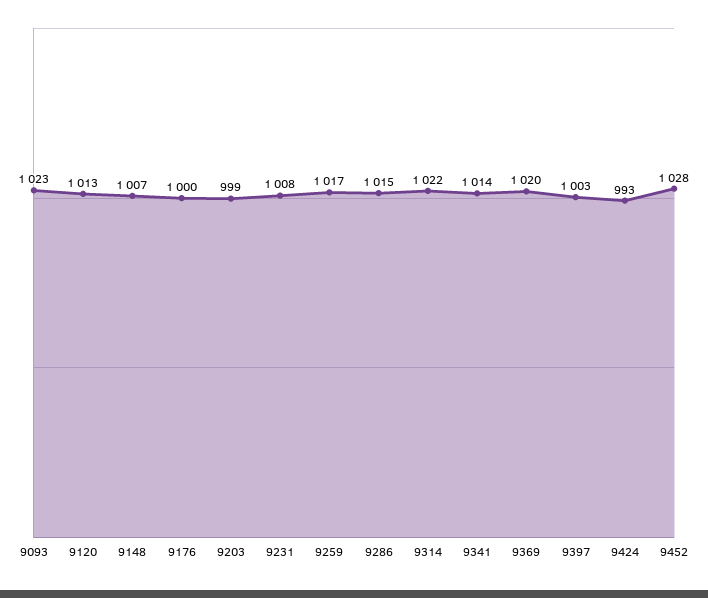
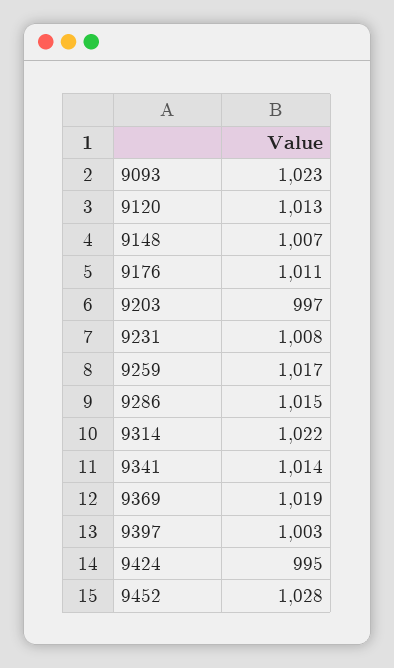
  {
    "9093": 1023,
    "9120": 1013,
    "9148": 1007,
-   "9176": 1000,
+   "9176": 1011,
-   "9203": 999,
+   "9203": 997,
    "9231": 1008,
    "9259": 1017,
    "9286": 1015,
    "9314": 1022,
    "9341": 1014,
-   "9369": 1020,
+   "9369": 1019,
    "9397": 1003,
-   "9424": 993,
+   "9424": 995,
    "9452": 1028
  }

